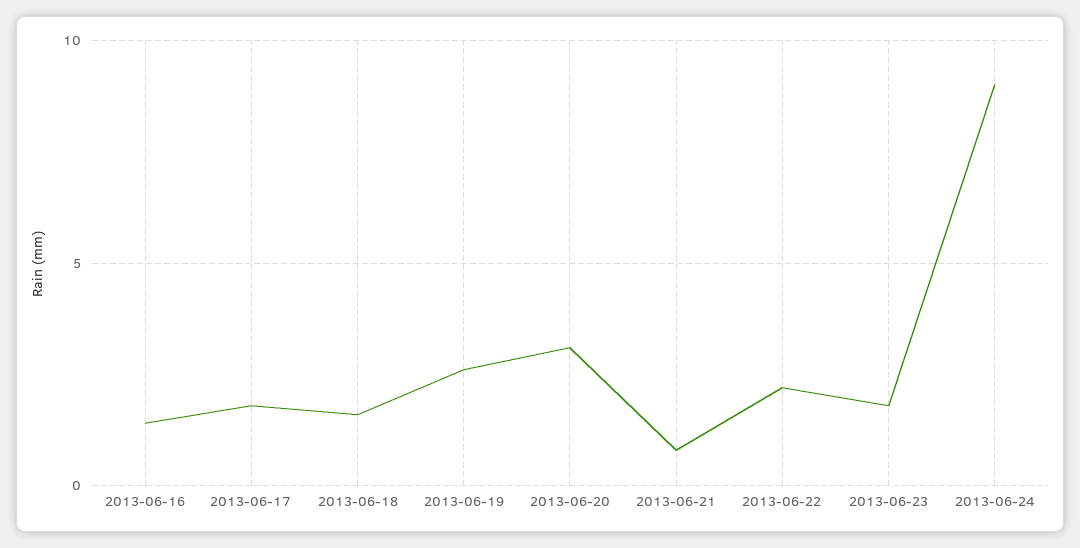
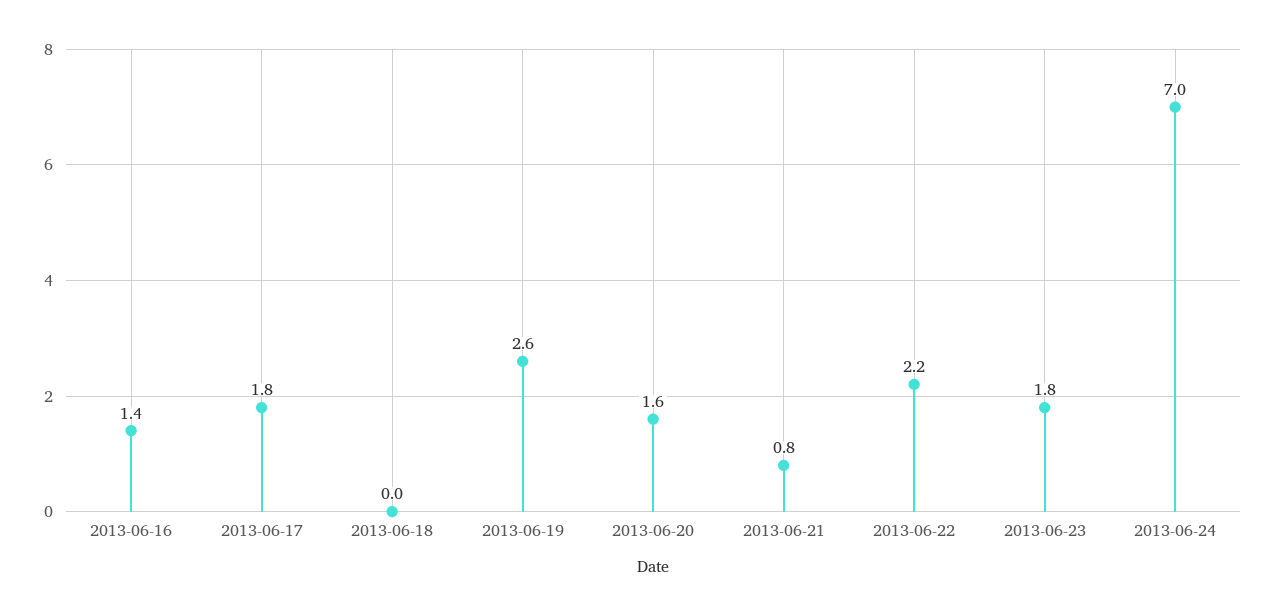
  {
    "2013-06-16": 1.4,
    "2013-06-17": 1.8,
-   "2013-06-18": 1.5,
+   "2013-06-18": 0,
    "2013-06-19": 2.6,
-   "2013-06-20": 3,
+   "2013-06-20": 1.6,
    "2013-06-21": 0.8,
    "2013-06-22": 2.2,
    "2013-06-23": 1.8,
-   "2013-06-24": 9
+   "2013-06-24": 7
  }

